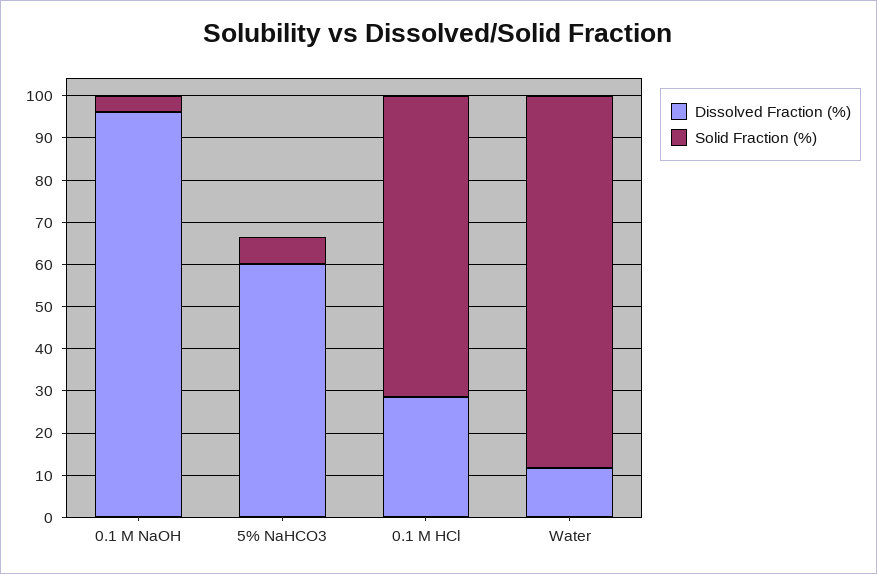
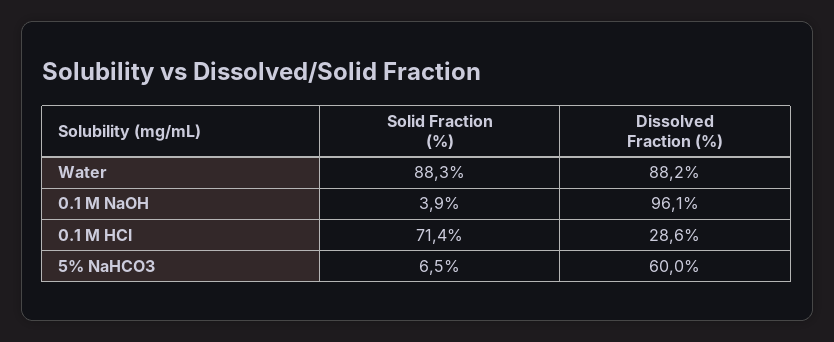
  {
    "Dissolved Fraction (%)": {
      "0.1 M NaOH": 96.1,
      "5% NaHCO3": 60,
      "0.1 M HCl": 28.6,
-     "Water": 12
+     "Water": 88.2
    },
    "Solid Fraction (%)": {
      "0.1 M NaOH": 3.9,
      "5% NaHCO3": 6.5,
      "0.1 M HCl": 71.4,
      "Water": 88.3
    }
  }

